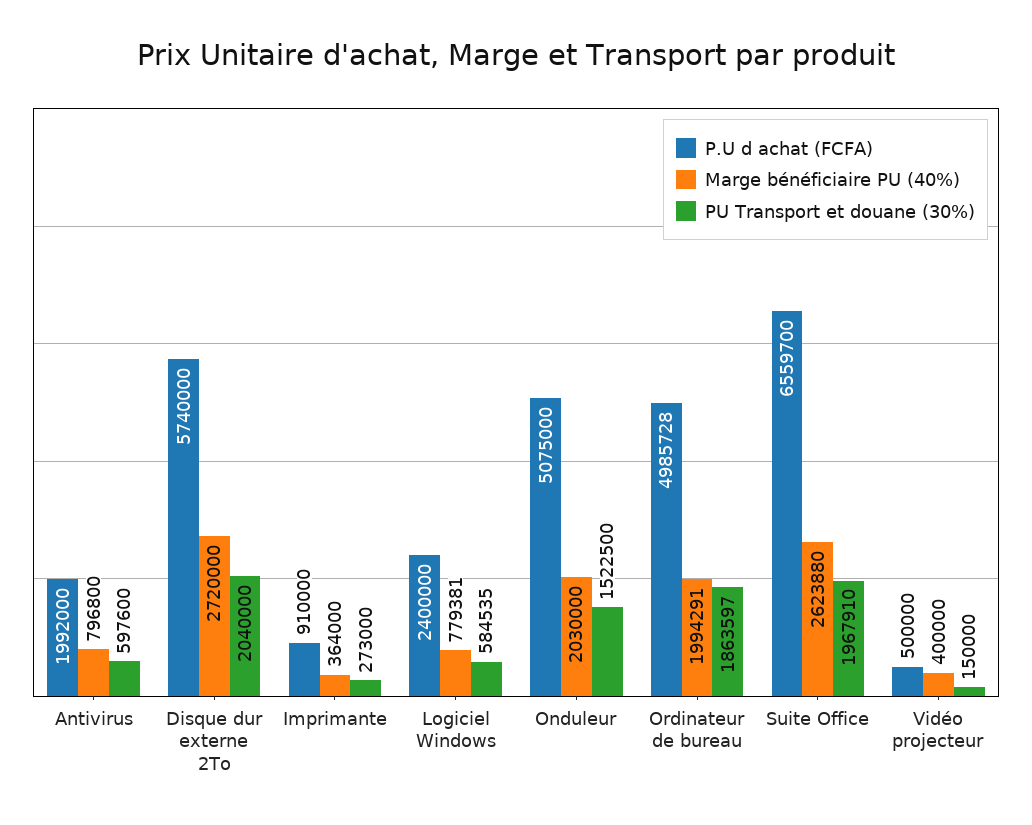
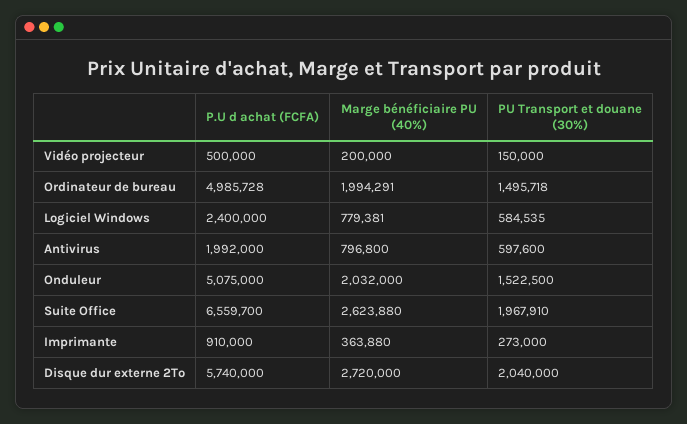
  {
    "P.U d achat (FCFA)": {
      "Antivirus": 1992000,
      "Disque dur externe 2To": 5740000,
      "Imprimante": 910000,
      "Logiciel Windows": 2400000,
      "Onduleur": 5075000,
      "Ordinateur de bureau": 4985728,
      "Suite Office": 6559700,
      "Vidéo projecteur": 500000
    },
    "Marge bénéficiaire PU (40%)": {
      "Antivirus": 796800,
      "Disque dur externe 2To": 2720000,
-     "Imprimante": 364000,
+     "Imprimante": 363880,
      "Logiciel Windows": 779381,
-     "Onduleur": 2030000,
+     "Onduleur": 2032000,
      "Ordinateur de bureau": 1994291,
      "Suite Office": 2623880,
-     "Vidéo projecteur": 400000
+     "Vidéo projecteur": 200000
    },
    "PU Transport et douane (30%)": {
      "Antivirus": 597600,
      "Disque dur externe 2To": 2040000,
      "Imprimante": 273000,
      "Logiciel Windows": 584535,
      "Onduleur": 1522500,
-     "Ordinateur de bureau": 1863597,
+     "Ordinateur de bureau": 1495718,
      "Suite Office": 1967910,
      "Vidéo projecteur": 150000
    }
  }

